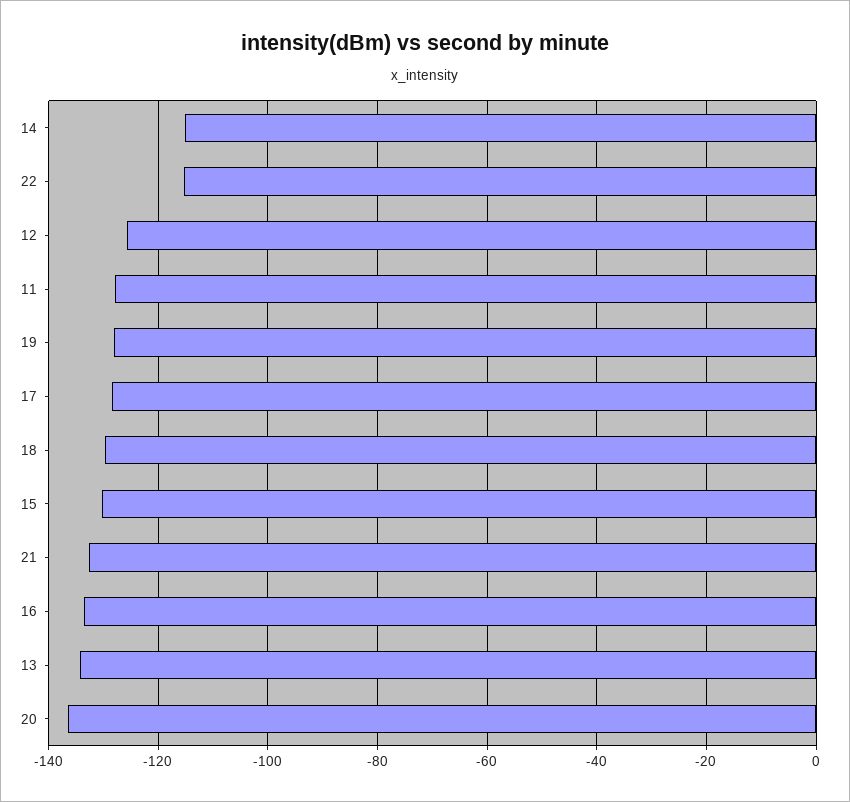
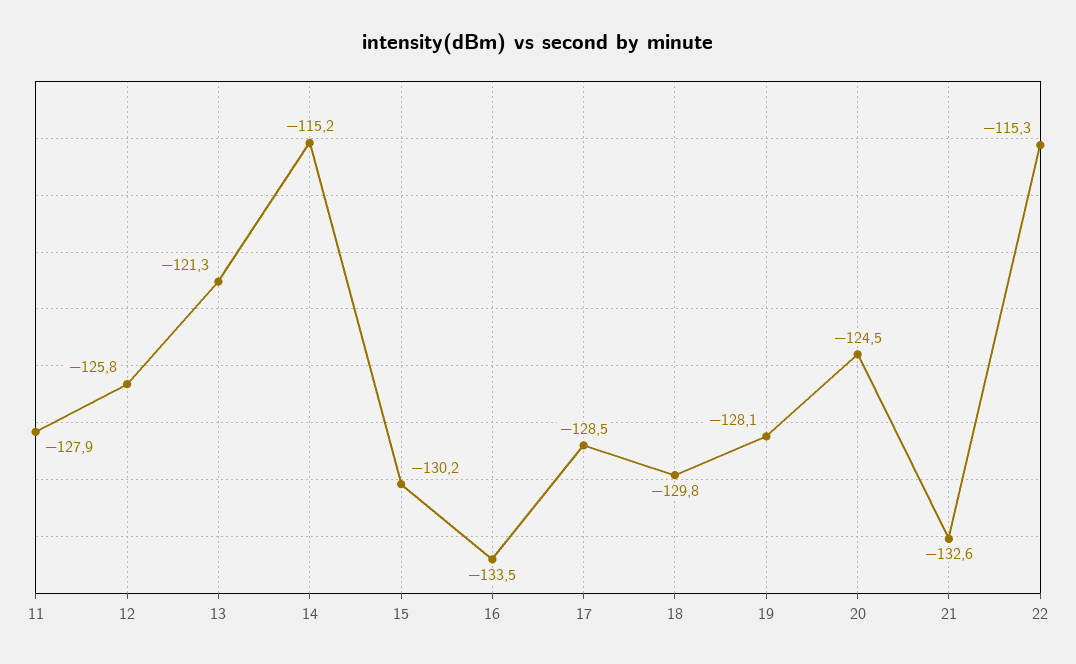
  {
    "14": -115.2,
    "22": -115.3,
    "12": -125.8,
    "11": -127.9,
    "19": -128.1,
    "17": -128.5,
    "18": -129.8,
    "15": -130.2,
    "21": -132.6,
    "16": -133.5,
-   "13": -134,
+   "13": -121.3,
-   "20": -136
+   "20": -124.5
  }

